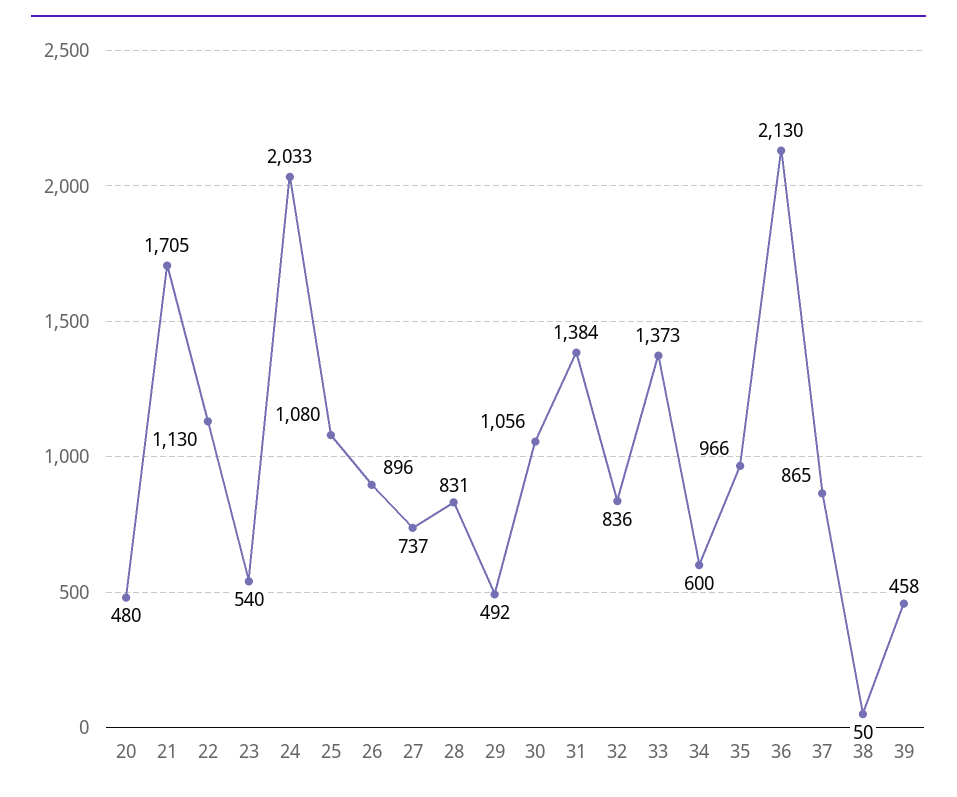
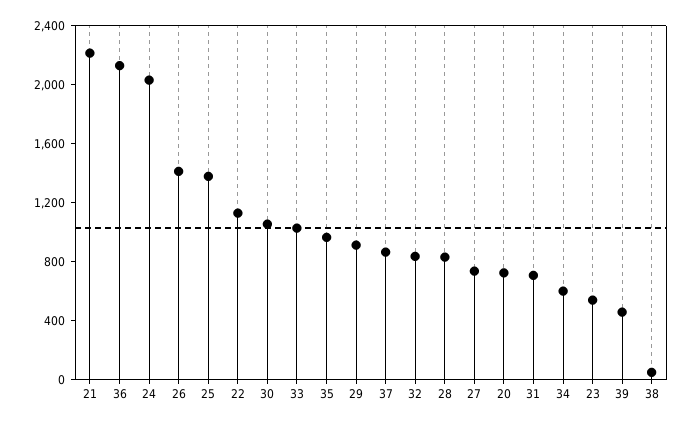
  {
-   "20": 480,
+   "20": 700,
-   "21": 1705,
+   "21": 2200,
    "22": 1130,
    "23": 540,
    "24": 2033,
-   "25": 1080,
+   "25": 1400,
-   "26": 896,
+   "26": 1400,
    "27": 737,
    "28": 831,
-   "29": 492,
+   "29": 900,
    "30": 1056,
-   "31": 1384,
+   "31": 700,
    "32": 836,
-   "33": 1373,
+   "33": 1000,
    "34": 600,
    "35": 966,
    "36": 2130,
    "37": 865,
    "38": 50,
    "39": 458
  }

